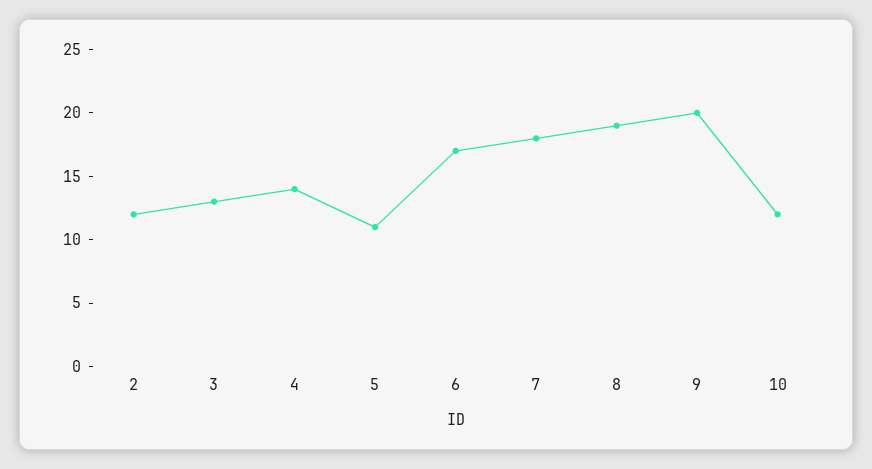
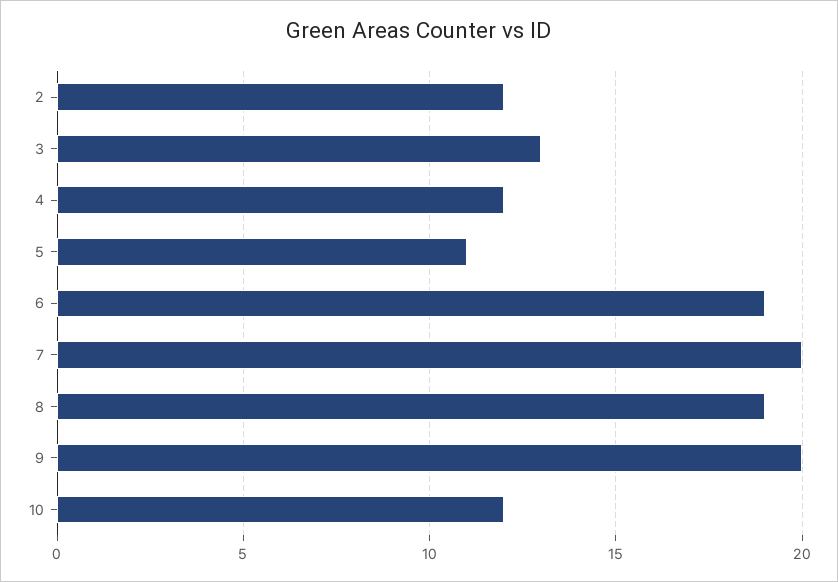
  {
    "2": 12,
    "3": 13,
-   "4": 14,
+   "4": 12,
    "5": 11,
-   "6": 17,
+   "6": 19,
-   "7": 18,
+   "7": 20,
    "8": 19,
    "9": 20,
    "10": 12
  }

